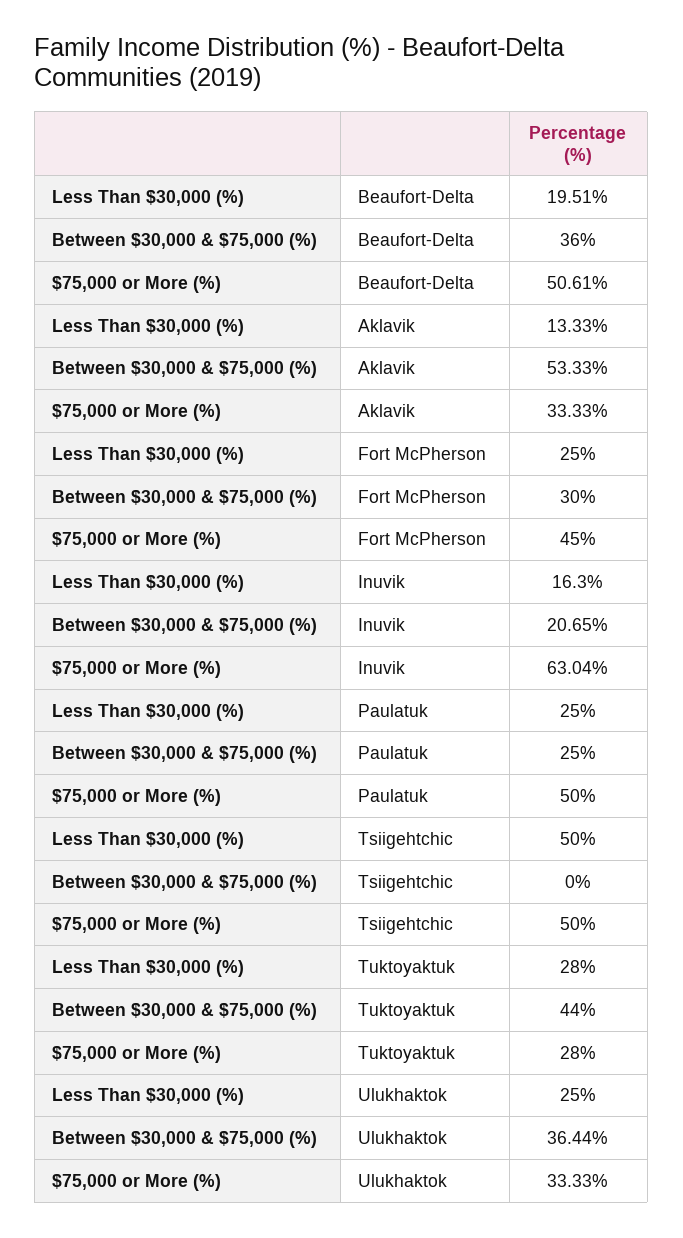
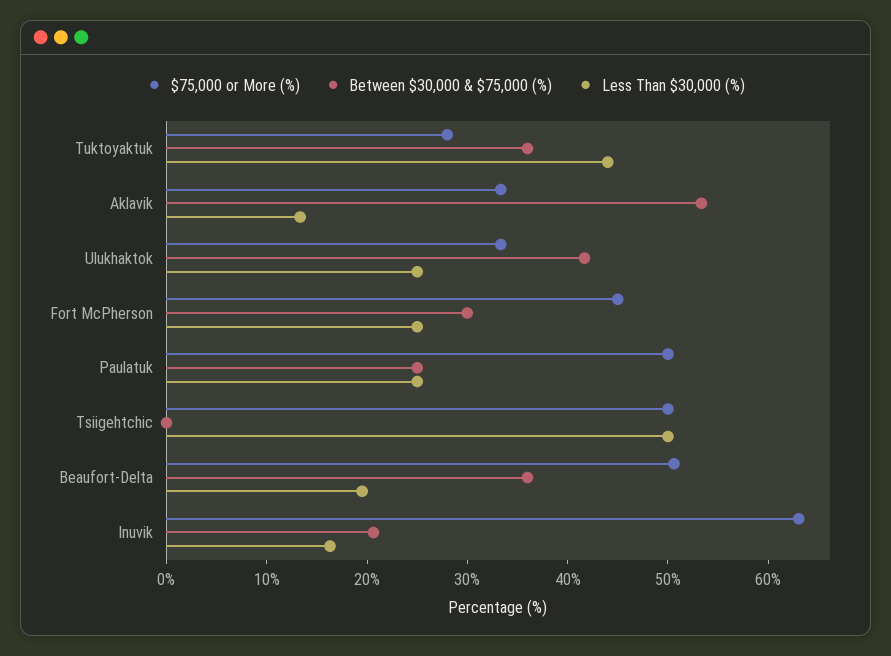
  {
    "Less Than $30,000 (%)": {
      "Beaufort-Delta": 19.51,
      "Aklavik": 13.33,
      "Fort McPherson": 25,
      "Inuvik": 16.3,
      "Paulatuk": 25,
      "Tsiigehtchic": 50,
-     "Tuktoyaktuk": 28,
+     "Tuktoyaktuk": 44,
      "Ulukhaktok": 25
    },
    "Between $30,000 & $75,000 (%)": {
      "Beaufort-Delta": 36,
      "Aklavik": 53.33,
      "Fort McPherson": 30,
      "Inuvik": 20.65,
      "Paulatuk": 25,
      "Tsiigehtchic": 0,
-     "Tuktoyaktuk": 44,
+     "Tuktoyaktuk": 36,
-     "Ulukhaktok": 36.44
+     "Ulukhaktok": 42
    },
    "$75,000 or More (%)": {
      "Beaufort-Delta": 50.61,
      "Aklavik": 33.33,
      "Fort McPherson": 45,
      "Inuvik": 63.04,
      "Paulatuk": 50,
      "Tsiigehtchic": 50,
      "Tuktoyaktuk": 28,
      "Ulukhaktok": 33.33
    }
  }

